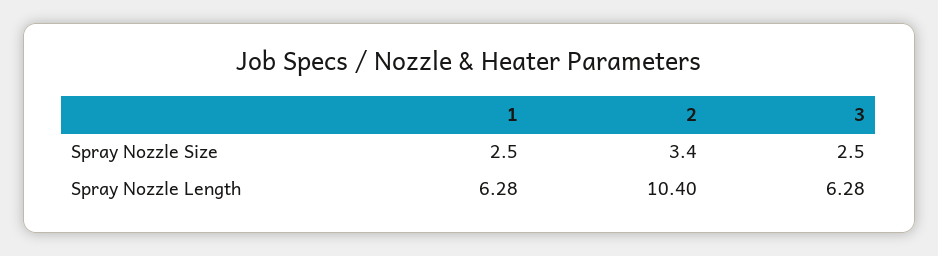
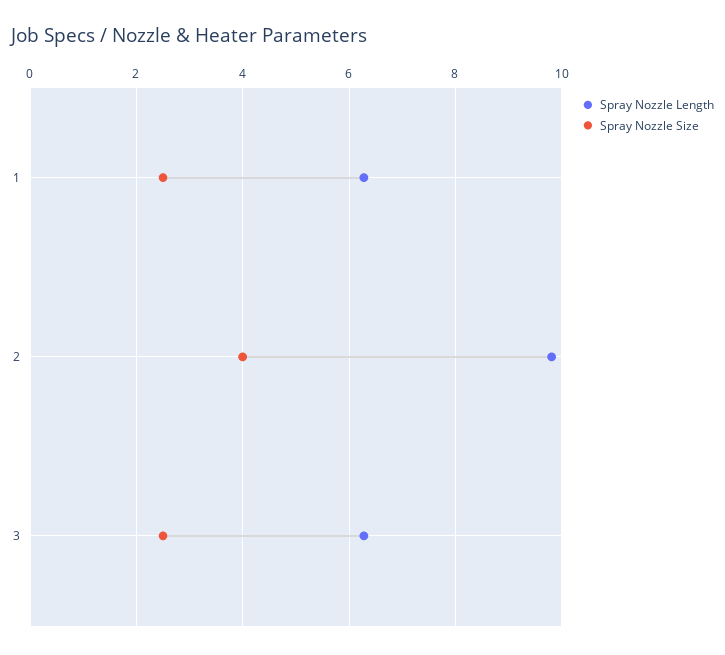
  {
    "Spray Nozzle Size": {
      "1": 2.5,
-     "2": 3.4,
+     "2": 4,
      "3": 2.5
    },
    "Spray Nozzle Length": {
      "1": 6.28,
-     "2": 10.4,
+     "2": 9.8,
      "3": 6.28
    }
  }

